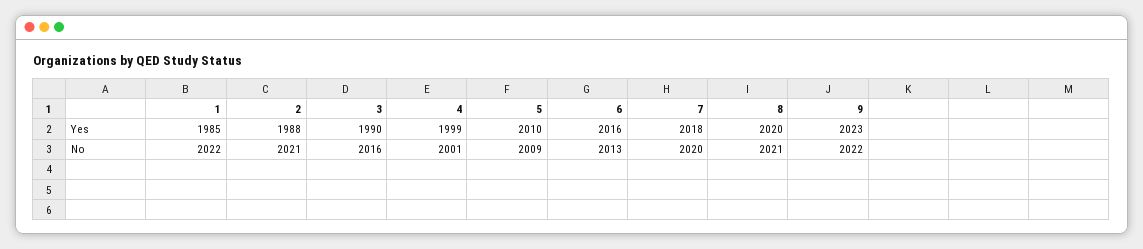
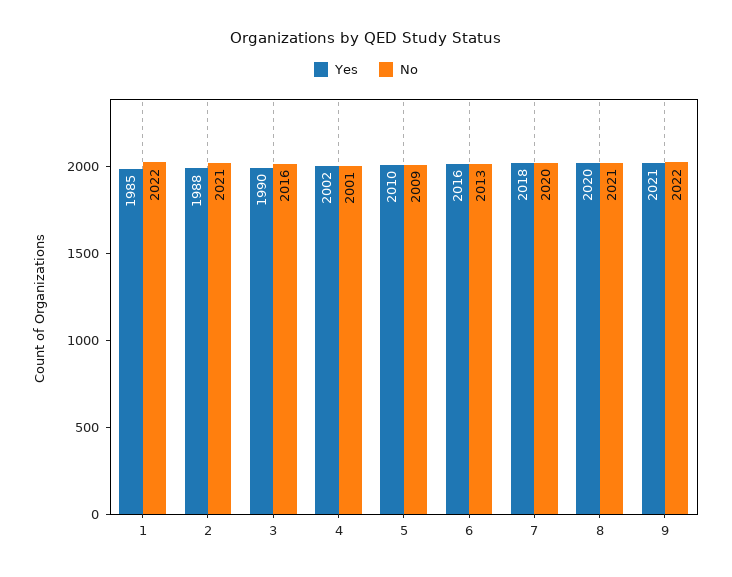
  {
    "Yes": {
      "1": 1985,
      "2": 1988,
      "3": 1990,
-     "4": 1999,
+     "4": 2002,
      "5": 2010,
      "6": 2016,
      "7": 2018,
      "8": 2020,
-     "9": 2023
+     "9": 2021
    },
    "No": {
      "1": 2022,
      "2": 2021,
      "3": 2016,
      "4": 2001,
      "5": 2009,
      "6": 2013,
      "7": 2020,
      "8": 2021,
      "9": 2022
    }
  }

